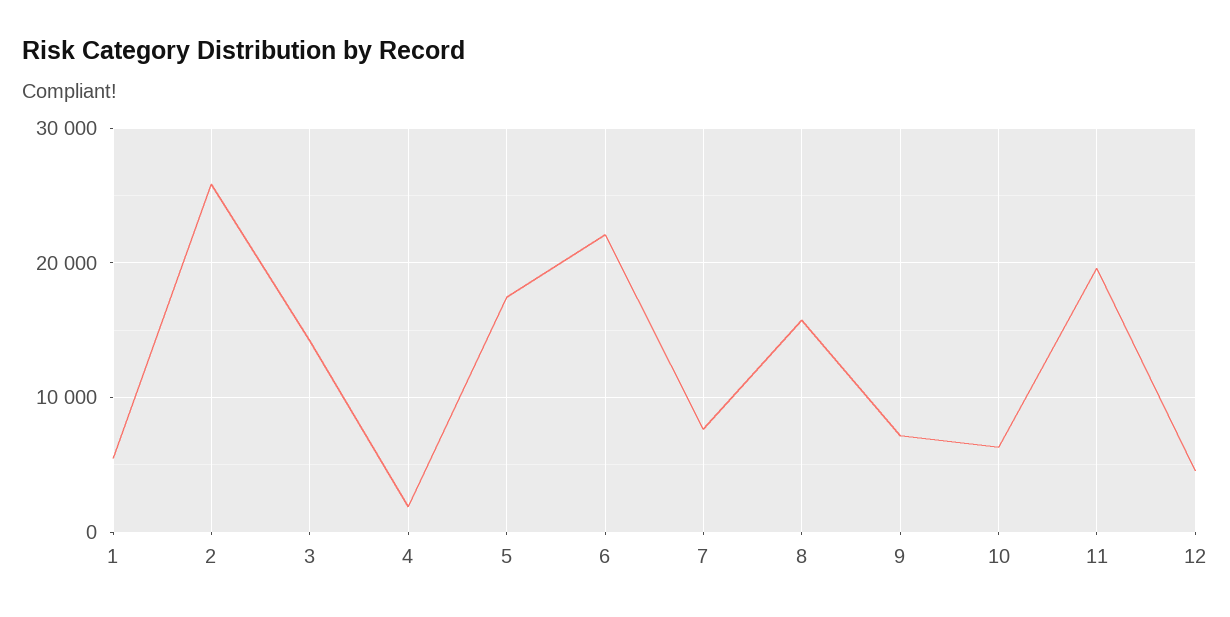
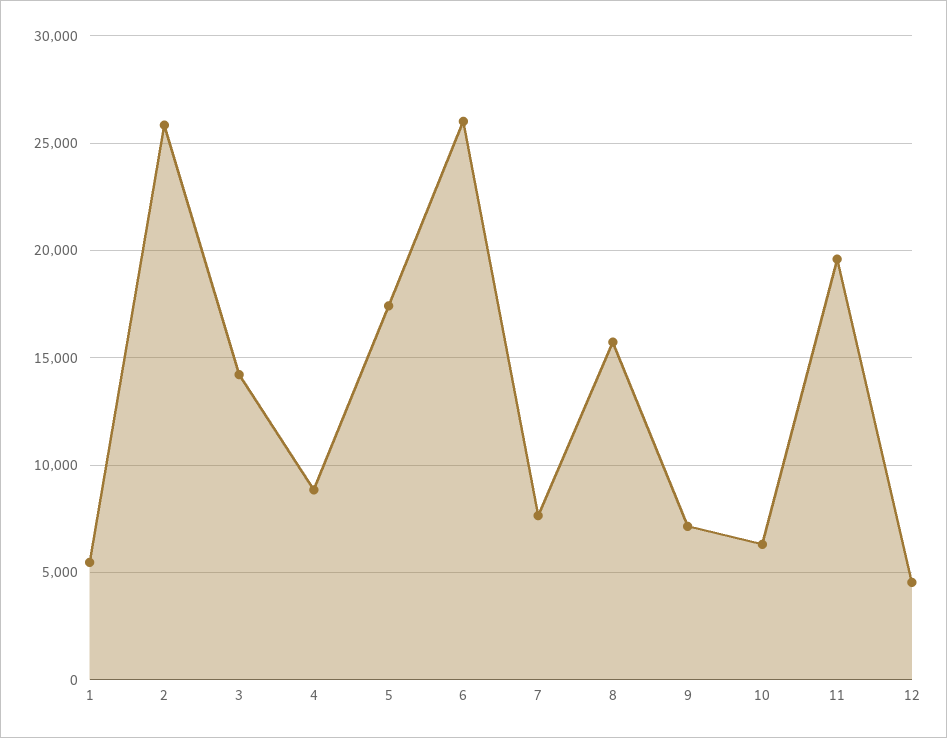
  {
    "1": 5500,
    "2": 26000,
    "3": 14000,
-   "4": 2000,
+   "4": 9000,
    "5": 17500,
-   "6": 22000,
+   "6": 26000,
    "7": 7500,
    "8": 15500,
    "9": 7000,
    "10": 6500,
    "11": 19500,
    "12": 4500
  }

